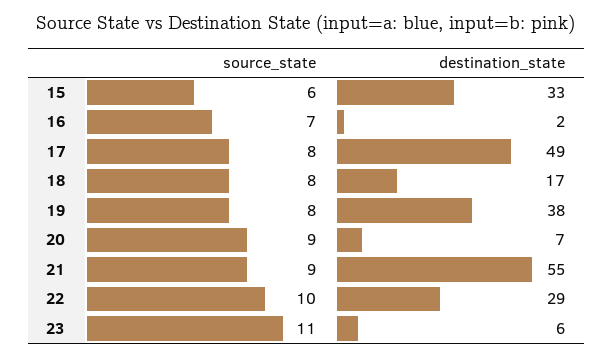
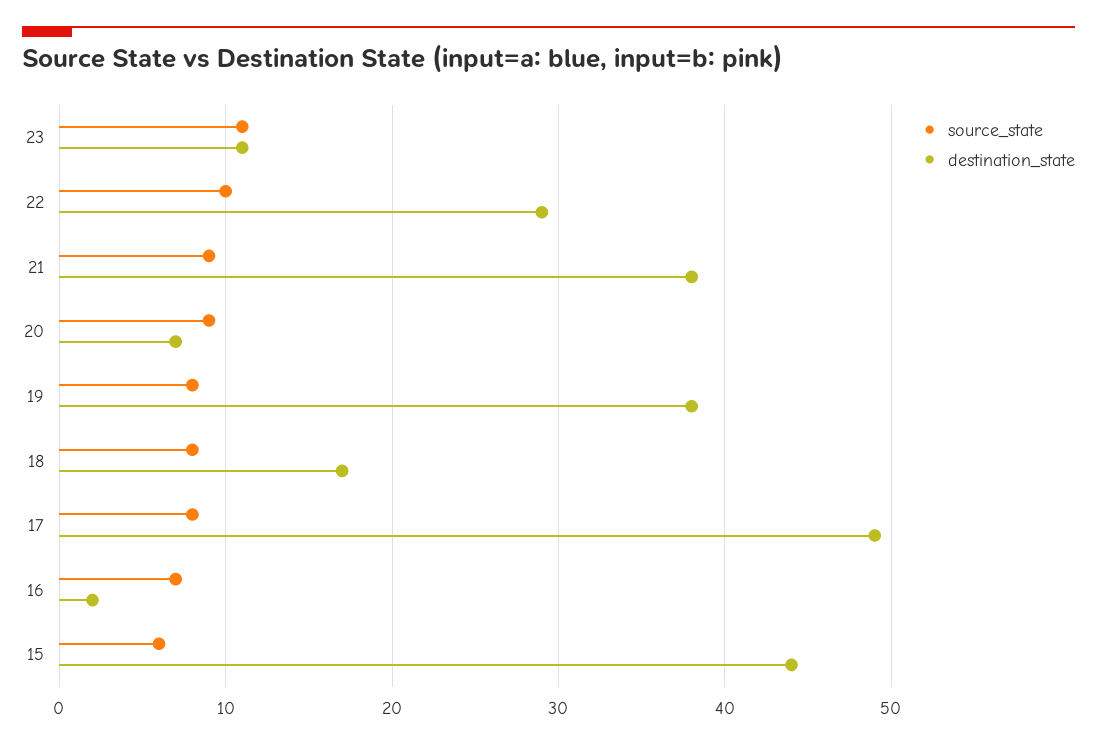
  {
    "source_state": {
      "15": 6,
      "16": 7,
      "17": 8,
      "18": 8,
      "19": 8,
      "20": 9,
      "21": 9,
      "22": 10,
      "23": 11
    },
    "destination_state": {
-     "15": 33,
+     "15": 44,
      "16": 2,
      "17": 49,
      "18": 17,
      "19": 38,
      "20": 7,
-     "21": 55,
+     "21": 38,
      "22": 29,
-     "23": 6
+     "23": 11
    }
  }

